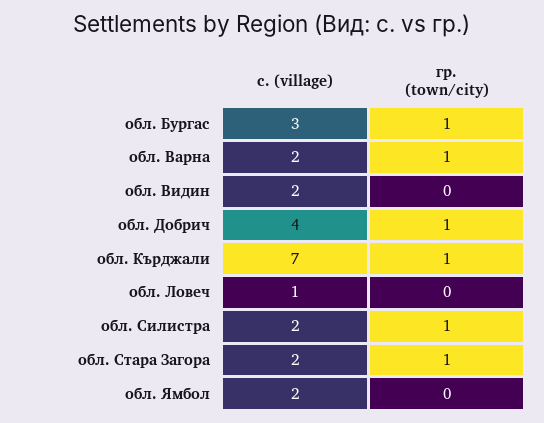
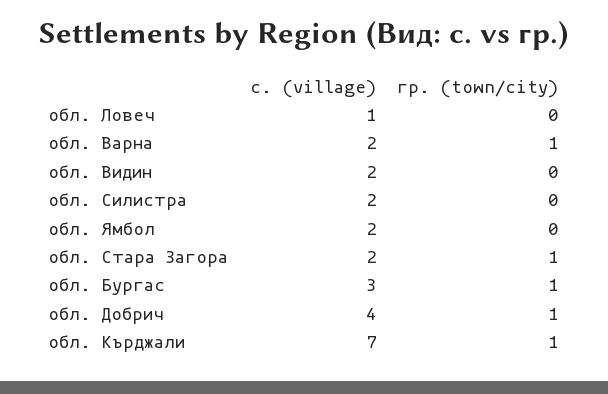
  {
    "с. (village)": {
      "обл. Бургас": 3,
      "обл. Варна": 2,
      "обл. Видин": 2,
      "обл. Добрич": 4,
      "обл. Кърджали": 7,
      "обл. Ловеч": 1,
      "обл. Силистра": 2,
      "обл. Стара Загора": 2,
      "обл. Ямбол": 2
    },
    "гр. (town/city)": {
      "обл. Бургас": 1,
      "обл. Варна": 1,
      "обл. Видин": 0,
      "обл. Добрич": 1,
      "обл. Кърджали": 1,
      "обл. Ловеч": 0,
-     "обл. Силистра": 1,
+     "обл. Силистра": 0,
      "обл. Стара Загора": 1,
      "обл. Ямбол": 0
    }
  }

